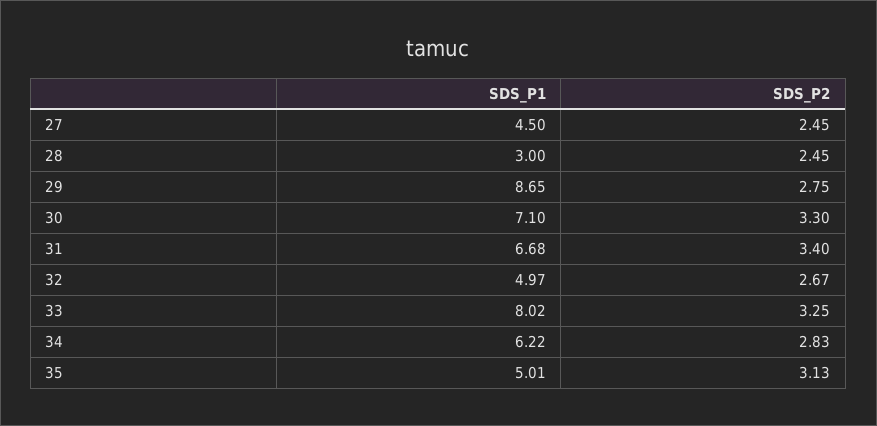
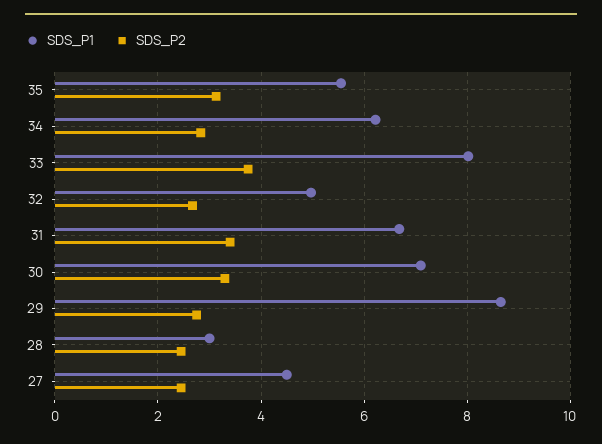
  {
    "SDS_P1": {
      "27": 4.5,
      "28": 3,
      "29": 8.65,
      "30": 7.1,
      "31": 6.68,
      "32": 4.97,
      "33": 8.02,
      "34": 6.22,
-     "35": 5.01
+     "35": 5.6
    },
    "SDS_P2": {
      "27": 2.45,
      "28": 2.45,
      "29": 2.75,
      "30": 3.3,
      "31": 3.4,
      "32": 2.67,
-     "33": 3.25,
+     "33": 3.8,
      "34": 2.83,
      "35": 3.13
    }
  }

